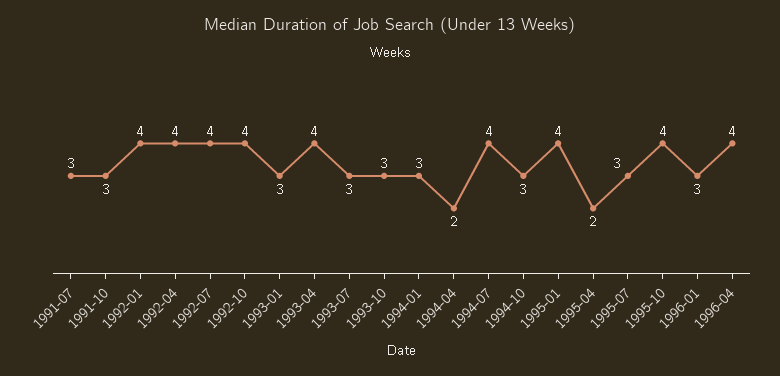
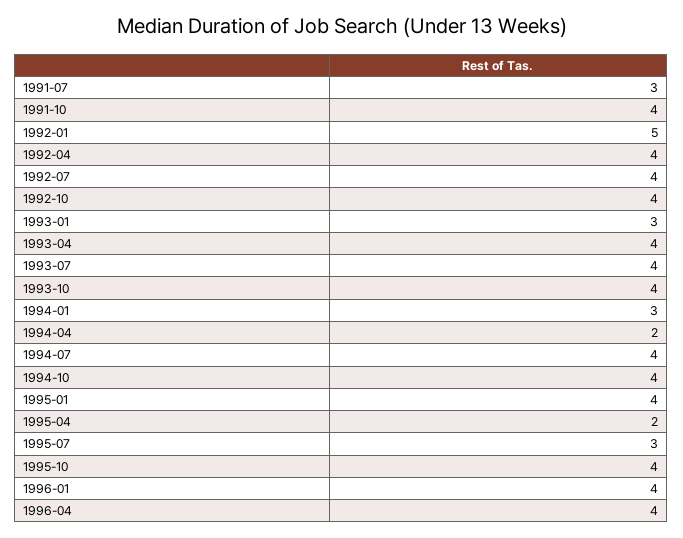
  {
    "1991-07": 3,
-   "1991-10": 3,
+   "1991-10": 4,
-   "1992-01": 4,
+   "1992-01": 5,
    "1992-04": 4,
    "1992-07": 4,
    "1992-10": 4,
    "1993-01": 3,
    "1993-04": 4,
-   "1993-07": 3,
+   "1993-07": 4,
-   "1993-10": 3,
+   "1993-10": 4,
    "1994-01": 3,
    "1994-04": 2,
    "1994-07": 4,
-   "1994-10": 3,
+   "1994-10": 4,
    "1995-01": 4,
    "1995-04": 2,
    "1995-07": 3,
    "1995-10": 4,
-   "1996-01": 3,
+   "1996-01": 4,
    "1996-04": 4
  }

